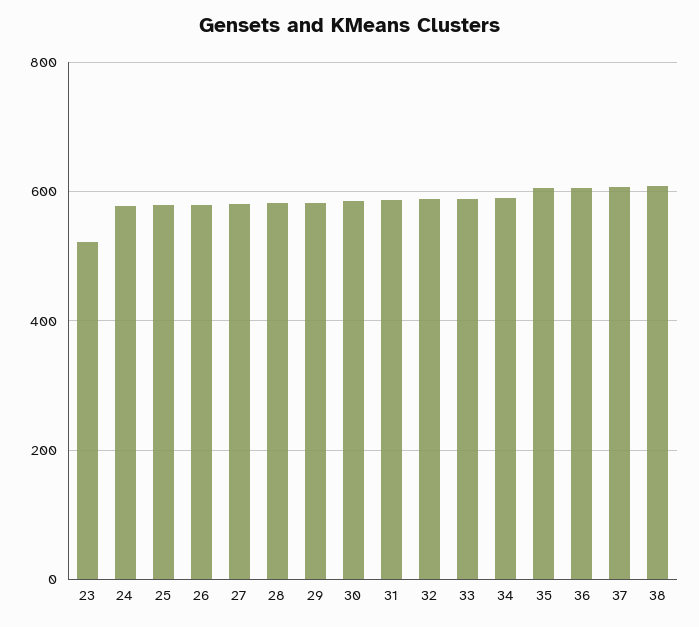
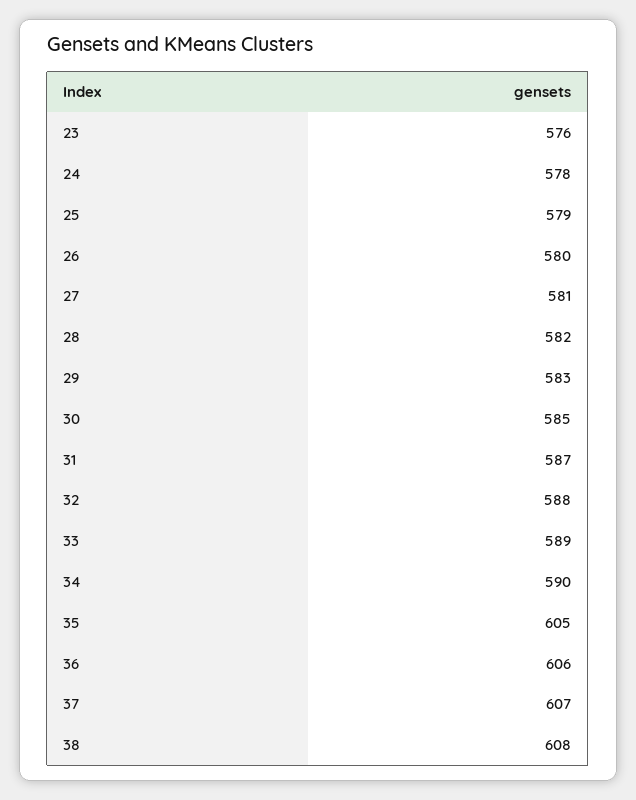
  {
-   "23": 520,
+   "23": 576,
    "24": 578,
    "25": 579,
    "26": 580,
    "27": 581,
    "28": 582,
    "29": 583,
    "30": 585,
    "31": 587,
    "32": 588,
    "33": 589,
    "34": 590,
    "35": 605,
    "36": 606,
    "37": 607,
    "38": 608
  }

